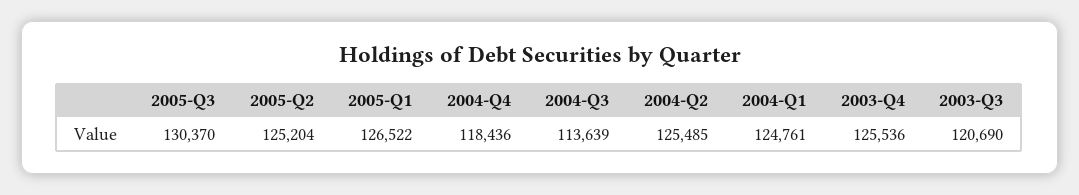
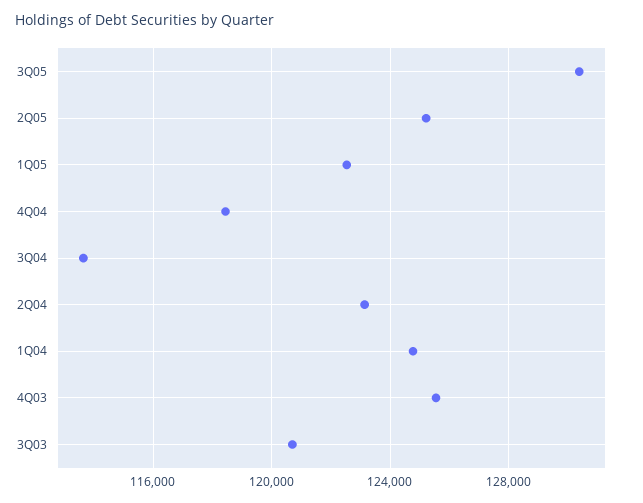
  {
    "2005-Q3": 130370,
    "2005-Q2": 125204,
-   "2005-Q1": 126522,
+   "2005-Q1": 122500,
    "2004-Q4": 118436,
    "2004-Q3": 113639,
-   "2004-Q2": 125485,
+   "2004-Q2": 123000,
    "2004-Q1": 124761,
    "2003-Q4": 125536,
    "2003-Q3": 120690
  }

